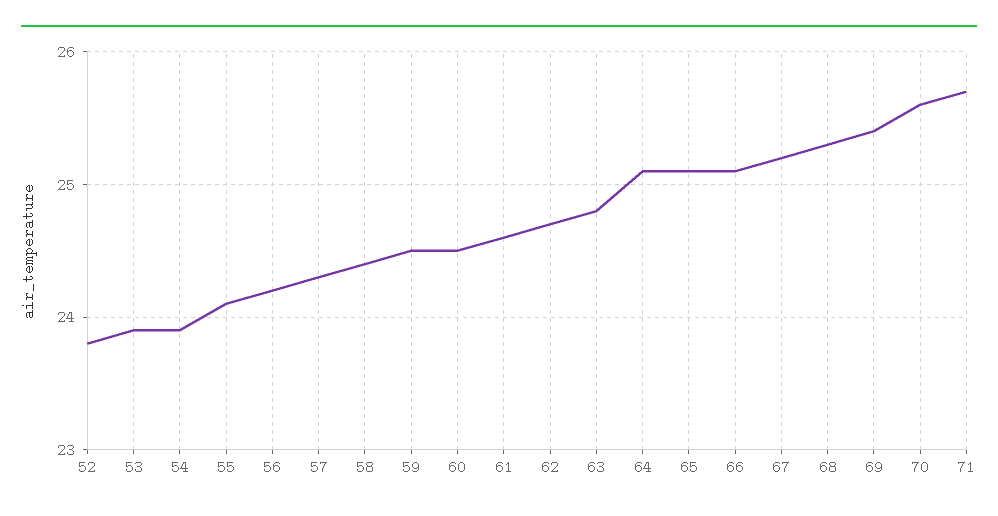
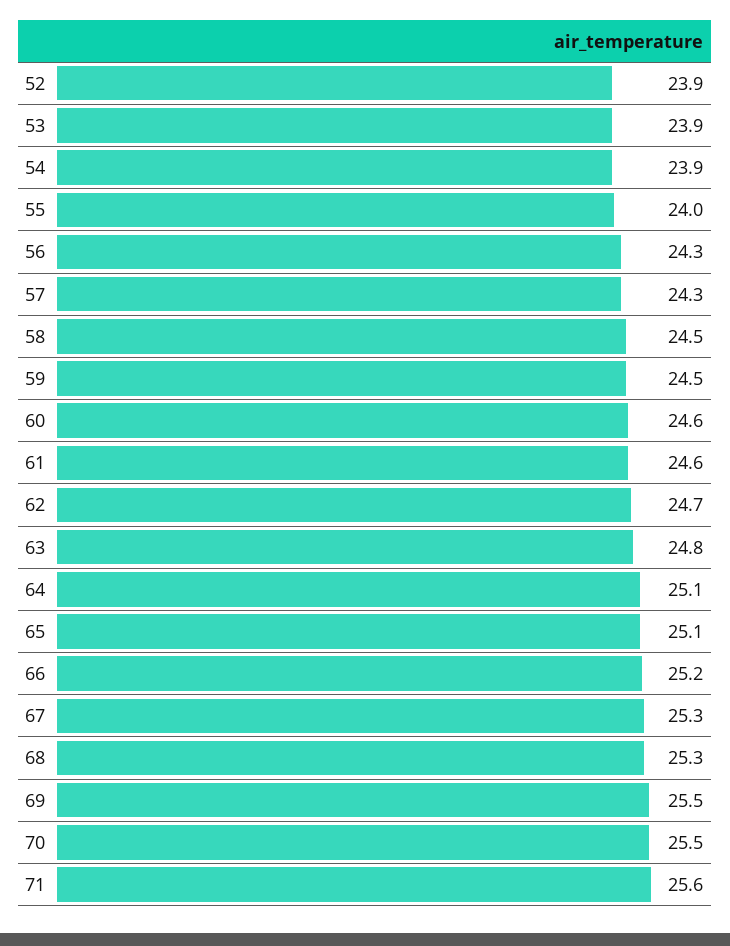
  {
-   "52": 23.8,
+   "52": 23.9,
    "53": 23.9,
    "54": 23.9,
-   "55": 24.1,
+   "55": 24,
-   "56": 24.2,
+   "56": 24.3,
    "57": 24.3,
-   "58": 24.4,
+   "58": 24.5,
    "59": 24.5,
-   "60": 24.5,
+   "60": 24.6,
    "61": 24.6,
    "62": 24.7,
    "63": 24.8,
    "64": 25.1,
    "65": 25.1,
-   "66": 25.1,
+   "66": 25.2,
-   "67": 25.2,
+   "67": 25.3,
    "68": 25.3,
-   "69": 25.4,
+   "69": 25.5,
-   "70": 25.6,
+   "70": 25.5,
-   "71": 25.7
+   "71": 25.6
  }

